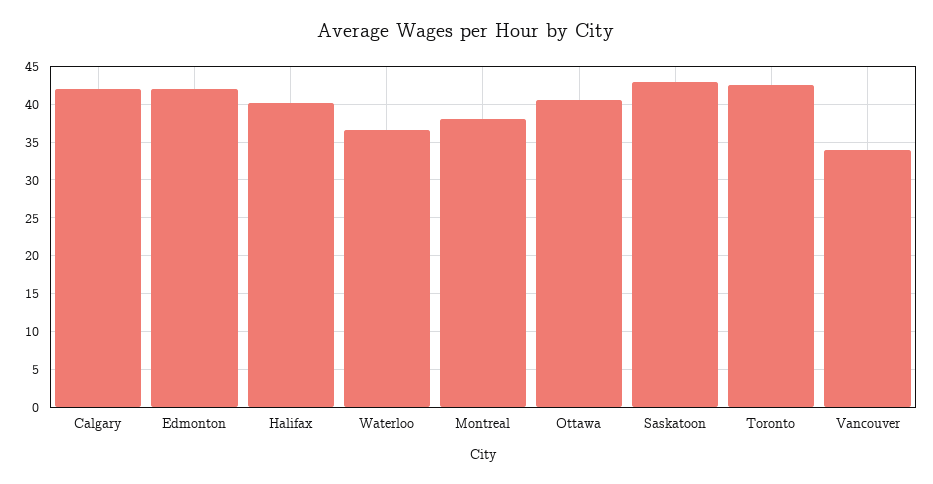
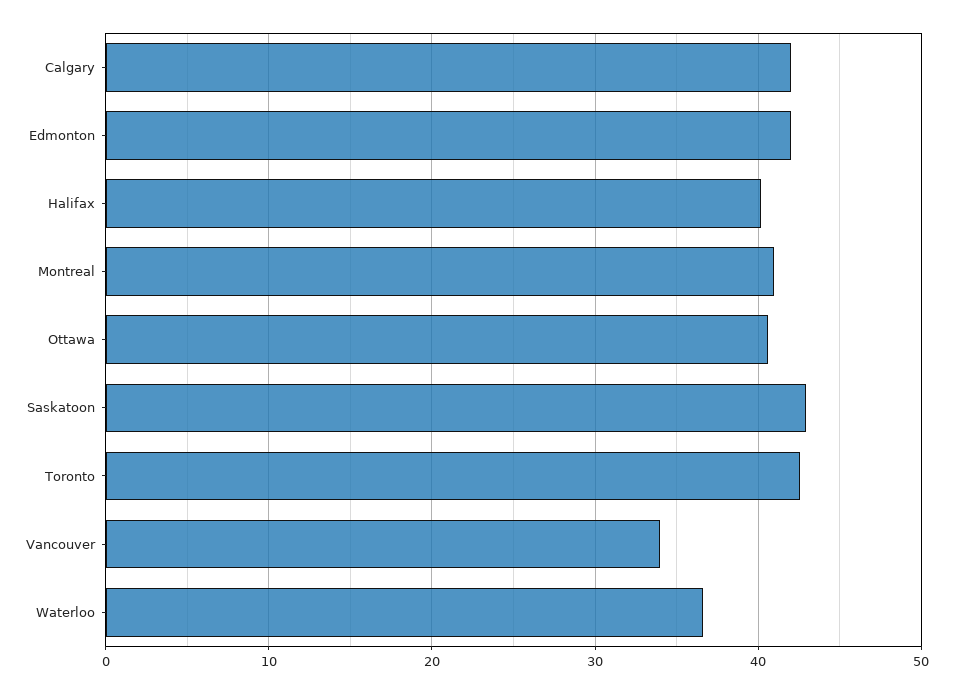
  {
    "Calgary": 42,
    "Edmonton": 42,
    "Halifax": 40,
    "Waterloo": 37,
-   "Montreal": 38,
+   "Montreal": 41,
    "Ottawa": 41,
    "Saskatoon": 43,
    "Toronto": 43,
    "Vancouver": 34
  }

